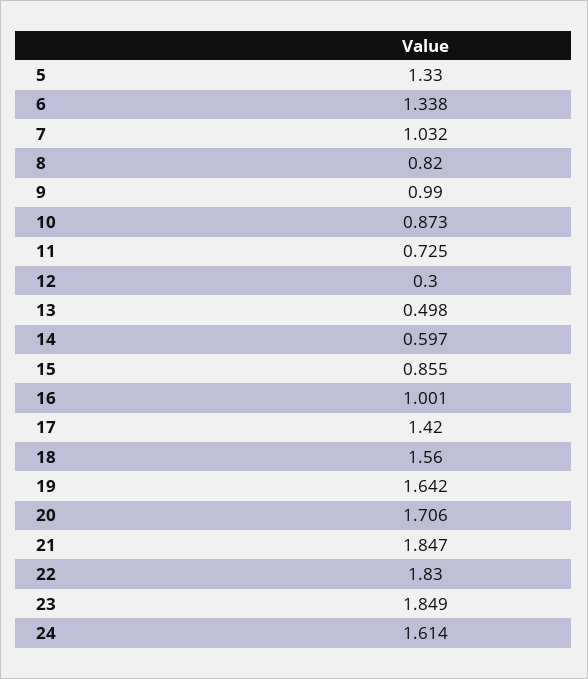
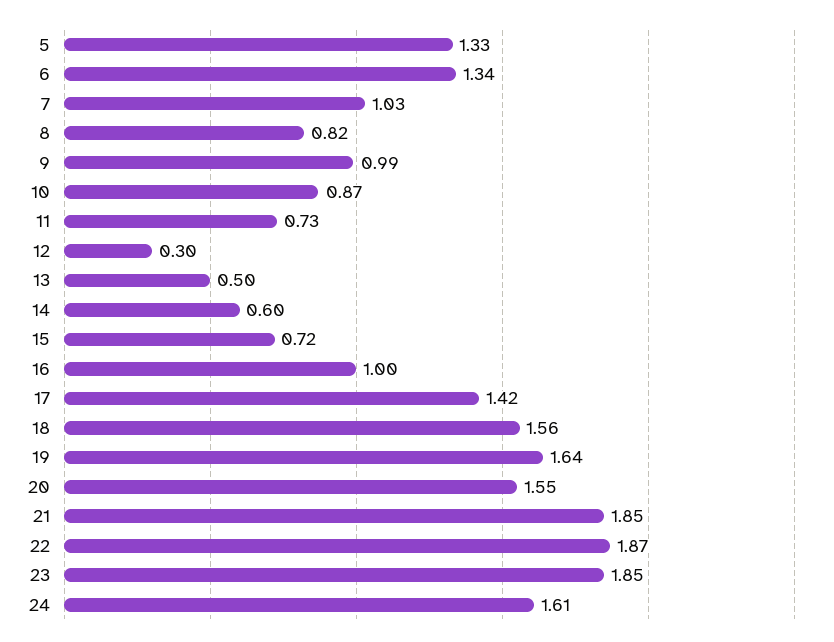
  {
    "5": 1.33,
    "6": 1.338,
    "7": 1.032,
    "8": 0.82,
    "9": 0.99,
    "10": 0.873,
    "11": 0.725,
    "12": 0.3,
    "13": 0.498,
    "14": 0.597,
-   "15": 0.855,
+   "15": 0.72,
    "16": 1.001,
    "17": 1.42,
    "18": 1.56,
    "19": 1.642,
-   "20": 1.706,
+   "20": 1.55,
    "21": 1.847,
-   "22": 1.83,
+   "22": 1.87,
    "23": 1.849,
    "24": 1.614
  }

